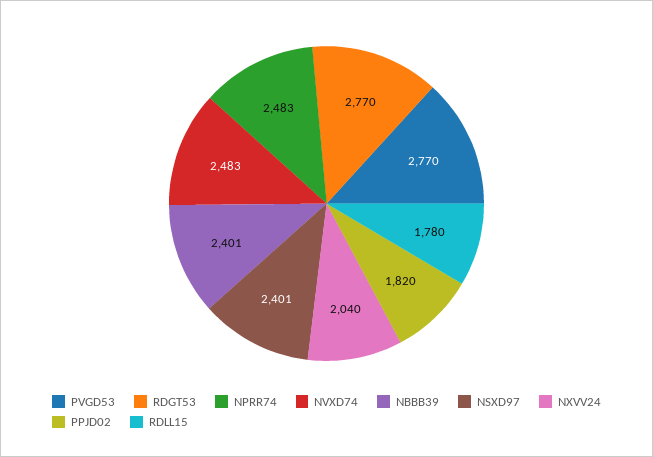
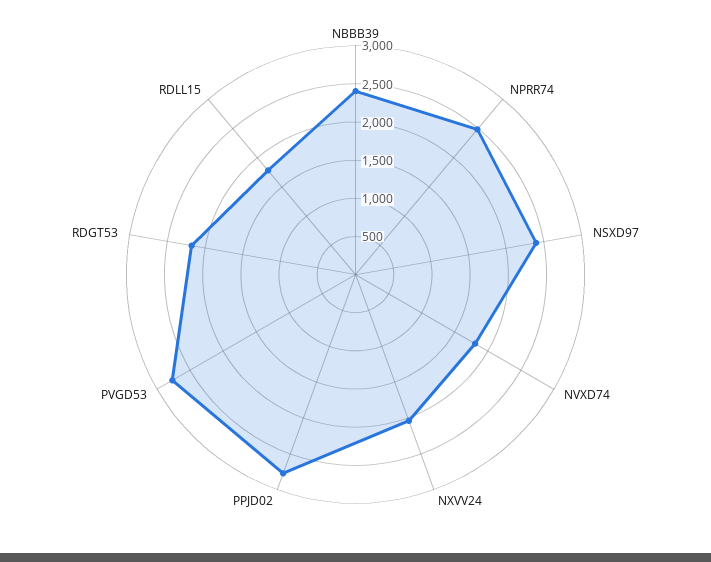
  {
    "PVGD53": 2770,
-   "RDGT53": 2770,
+   "RDGT53": 2250,
    "NPRR74": 2483,
-   "NVXD74": 2483,
+   "NVXD74": 1750,
    "NBBB39": 2401,
    "NSXD97": 2401,
    "NXVV24": 2040,
-   "PPJD02": 1820,
+   "PPJD02": 2750,
    "RDLL15": 1780
  }

